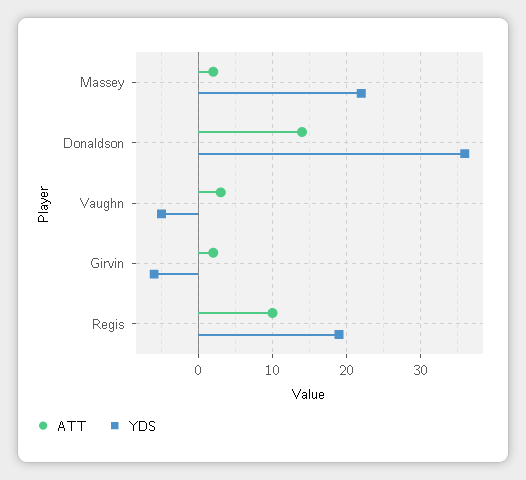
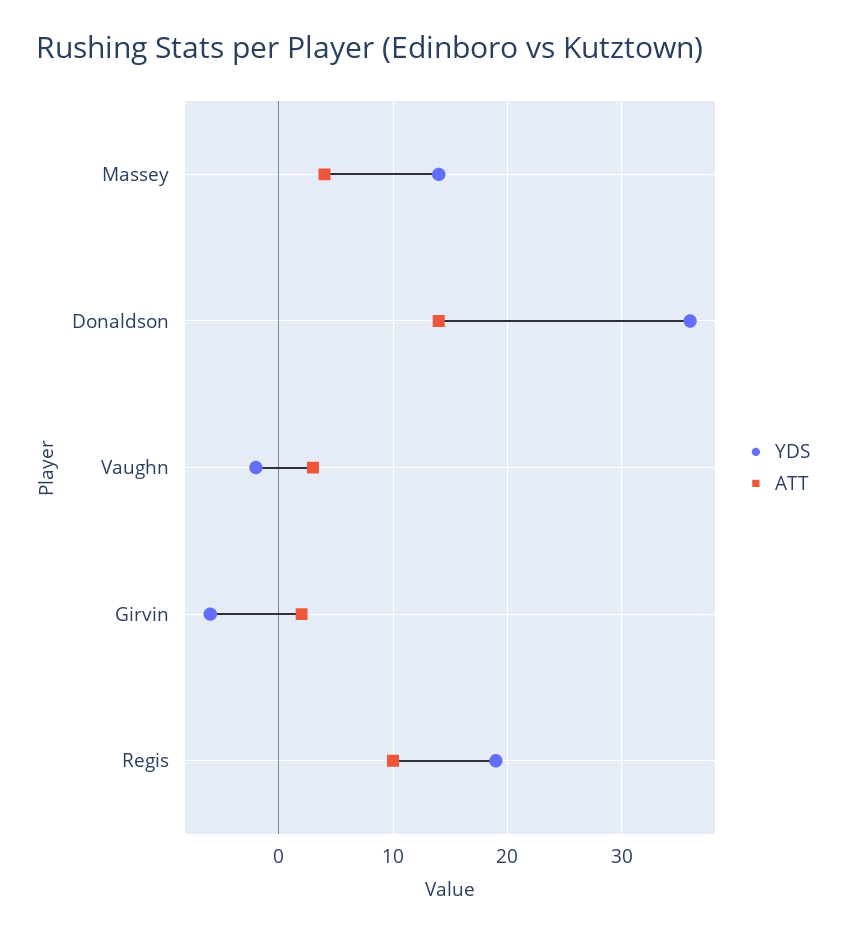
  {
    "ATT": {
-     "Massey": 2,
+     "Massey": 4,
      "Donaldson": 14,
      "Vaughn": 3,
      "Girvin": 2,
      "Regis": 10
    },
    "YDS": {
-     "Massey": 22,
+     "Massey": 14,
      "Donaldson": 36,
-     "Vaughn": -5,
+     "Vaughn": -2,
      "Girvin": -6,
      "Regis": 19
    }
  }

